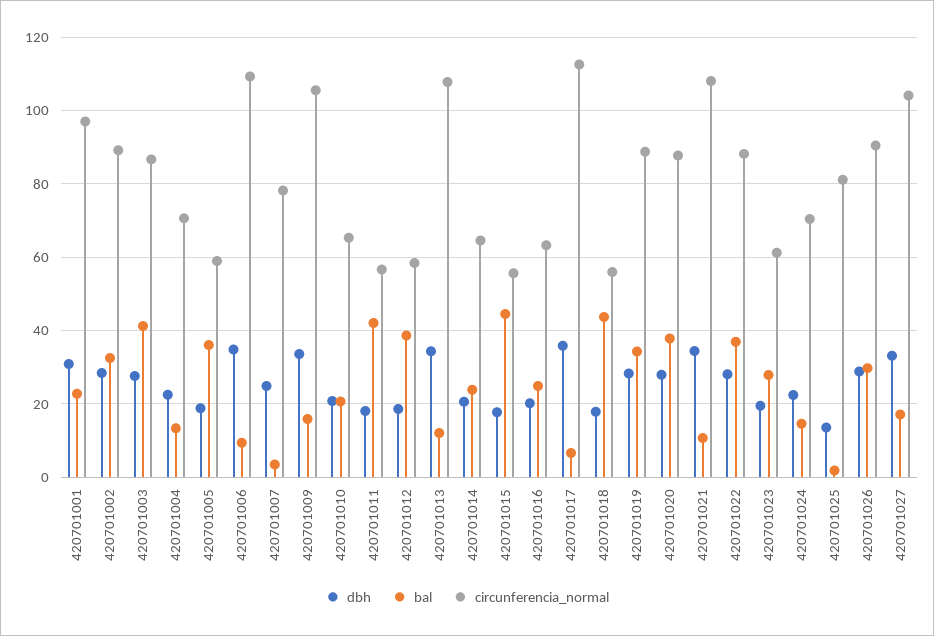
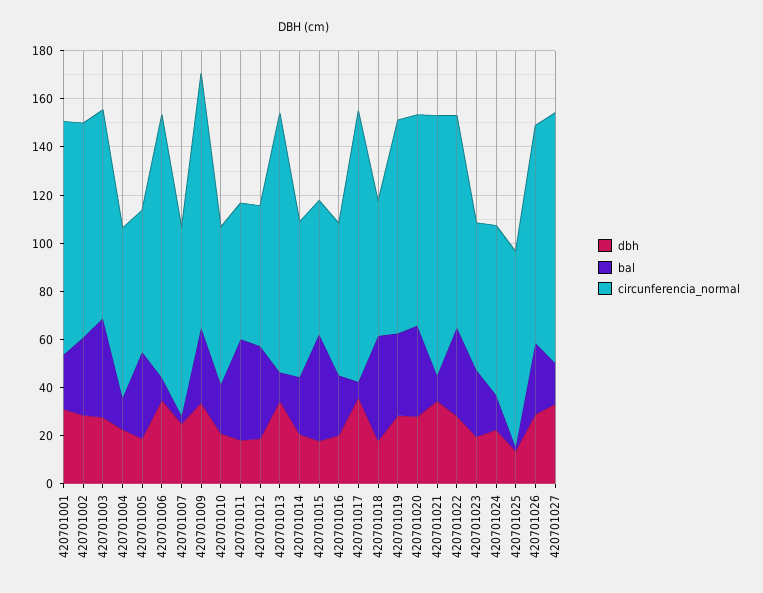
  {
    "dbh": {
      "420701001": 30,
      "420701002": 28,
      "420701003": 28,
      "420701004": 22,
      "420701005": 18,
      "420701006": 34,
      "420701007": 24,
      "420701009": 34,
      "420701010": 20,
      "420701011": 18,
      "420701012": 18,
      "420701013": 34,
      "420701014": 20,
      "420701015": 18,
      "420701016": 20,
      "420701017": 36,
      "420701018": 18,
      "420701019": 28,
      "420701020": 28,
      "420701021": 34,
      "420701022": 28,
      "420701023": 20,
      "420701024": 22,
      "420701025": 14,
      "420701026": 28,
      "420701027": 34
    },
    "bal": {
      "420701001": 22,
      "420701002": 32,
      "420701003": 42,
      "420701004": 14,
      "420701005": 36,
      "420701006": 10,
      "420701007": 4,
-     "420701009": 16,
+     "420701009": 30,
      "420701010": 20,
      "420701011": 42,
      "420701012": 38,
      "420701013": 12,
      "420701014": 24,
      "420701015": 44,
      "420701016": 24,
      "420701017": 6,
      "420701018": 44,
      "420701019": 34,
      "420701020": 38,
      "420701021": 10,
      "420701022": 36,
      "420701023": 28,
      "420701024": 14,
      "420701025": 2,
      "420701026": 30,
      "420701027": 18
    },
    "circunferencia_normal": {
      "420701001": 98,
      "420701002": 90,
      "420701003": 86,
      "420701004": 70,
      "420701005": 58,
      "420701006": 110,
      "420701007": 78,
      "420701009": 106,
      "420701010": 66,
      "420701011": 56,
      "420701012": 58,
      "420701013": 108,
      "420701014": 64,
      "420701015": 56,
      "420701016": 64,
      "420701017": 112,
      "420701018": 56,
      "420701019": 88,
      "420701020": 88,
      "420701021": 108,
      "420701022": 88,
      "420701023": 62,
      "420701024": 70,
      "420701025": 82,
      "420701026": 90,
      "420701027": 104
    }
  }

